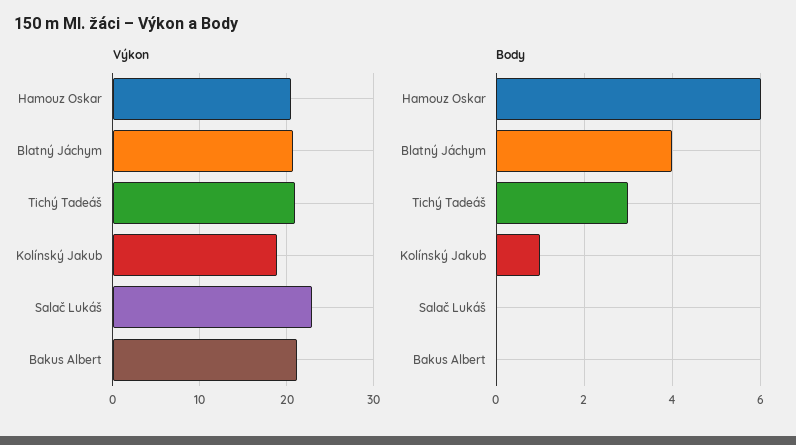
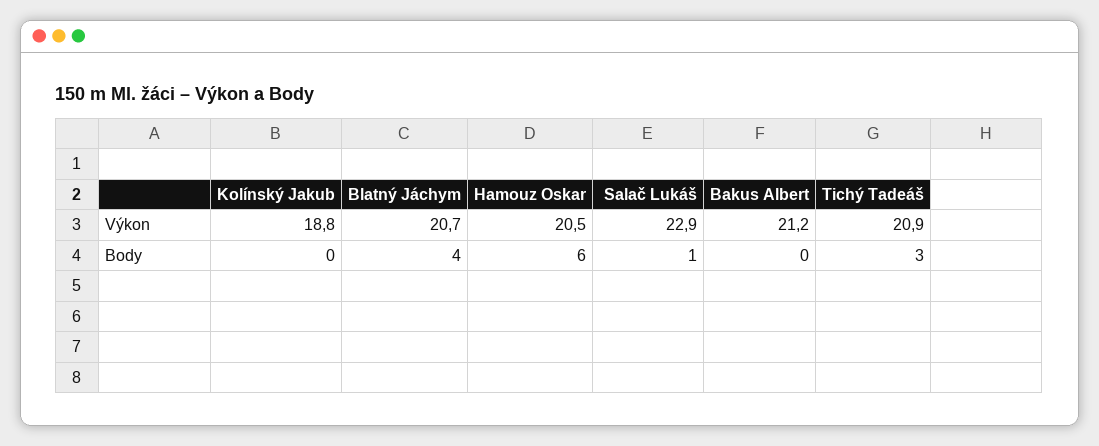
  {
    "Výkon": {
      "Hamouz Oskar": 20.5,
      "Blatný Jáchym": 20.7,
      "Tichý Tadeáš": 20.9,
      "Kolínský Jakub": 18.8,
      "Salač Lukáš": 22.9,
      "Bakus Albert": 21.2
    },
    "Body": {
      "Hamouz Oskar": 6,
      "Blatný Jáchym": 4,
      "Tichý Tadeáš": 3,
-     "Kolínský Jakub": 1,
+     "Kolínský Jakub": 0,
-     "Salač Lukáš": 0,
+     "Salač Lukáš": 1,
      "Bakus Albert": 0
    }
  }

